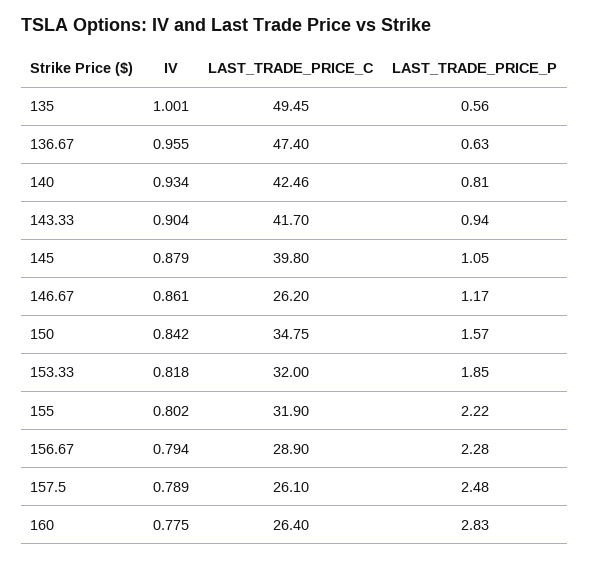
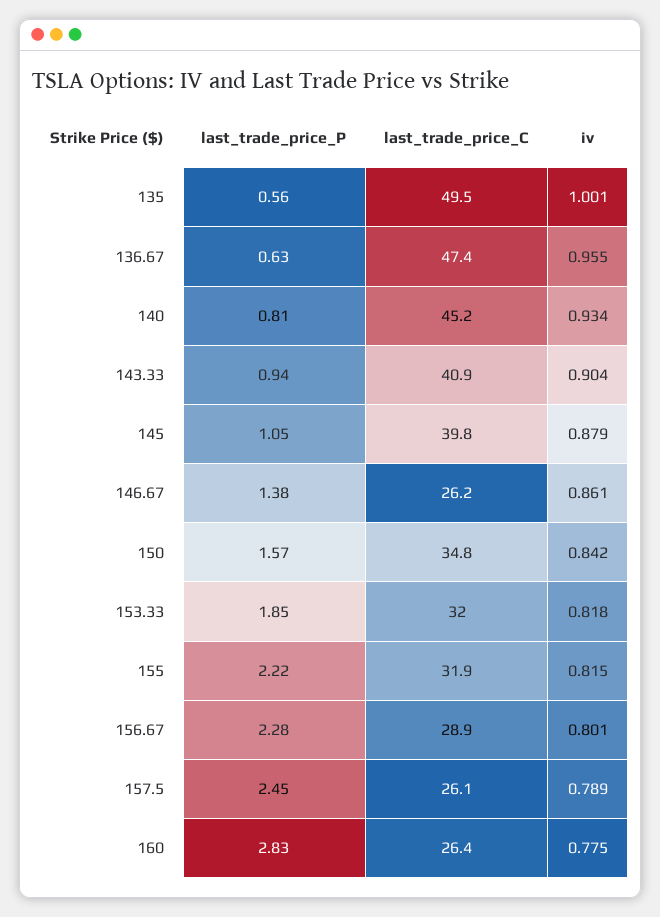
  {
    "IV": {
      "135": 1.001,
      "136.67": 0.955,
      "140": 0.934,
      "143.33": 0.904,
      "145": 0.879,
      "146.67": 0.861,
      "150": 0.842,
      "153.33": 0.818,
-     "155": 0.802,
+     "155": 0.815,
-     "156.67": 0.794,
+     "156.67": 0.801,
      "157.5": 0.789,
      "160": 0.775
    },
    "LAST_TRADE_PRICE_C": {
      "135": 49.45,
      "136.67": 47.4,
-     "140": 42.46,
+     "140": 45.2,
-     "143.33": 41.7,
+     "143.33": 40.9,
      "145": 39.8,
      "146.67": 26.2,
      "150": 34.75,
      "153.33": 32,
      "155": 31.9,
      "156.67": 28.9,
      "157.5": 26.1,
      "160": 26.4
    },
    "LAST_TRADE_PRICE_P": {
      "135": 0.56,
      "136.67": 0.63,
      "140": 0.81,
      "143.33": 0.94,
      "145": 1.05,
-     "146.67": 1.17,
+     "146.67": 1.38,
      "150": 1.57,
      "153.33": 1.85,
      "155": 2.22,
      "156.67": 2.28,
-     "157.5": 2.48,
+     "157.5": 2.45,
      "160": 2.83
    }
  }

